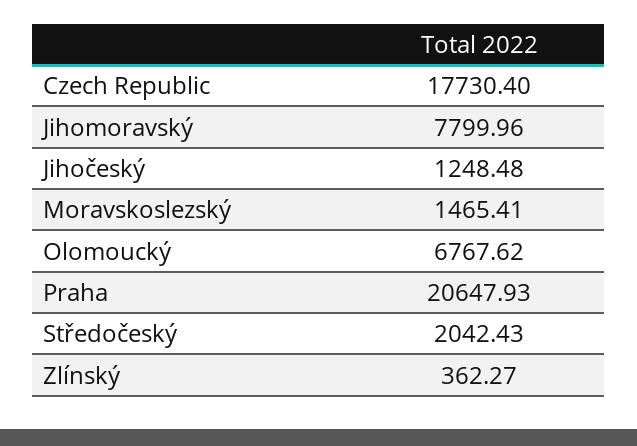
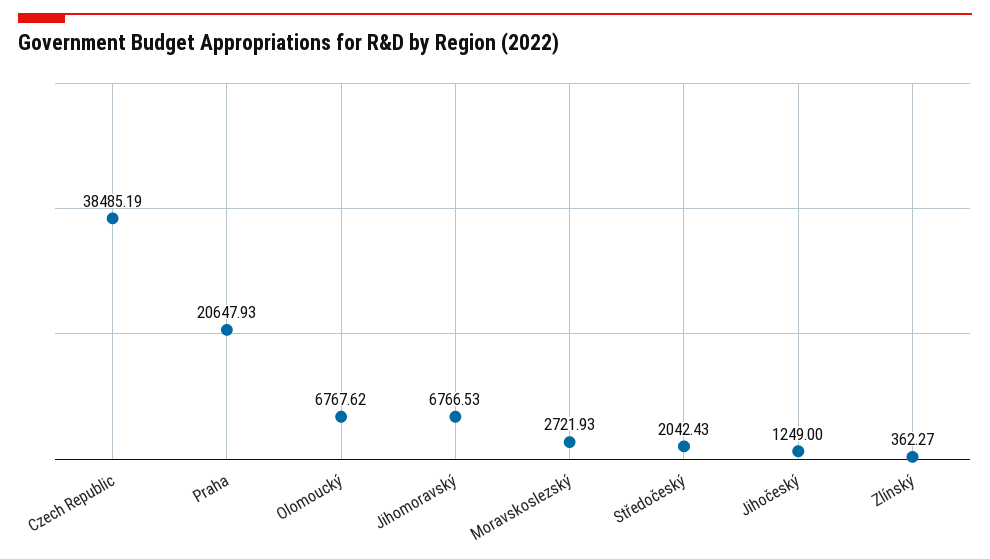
  {
-   "Czech Republic": 17730.4,
+   "Czech Republic": 38485.19,
-   "Jihomoravský": 7799.96,
+   "Jihomoravský": 6766.53,
-   "Jihočeský": 1248.48,
+   "Jihočeský": 1249,
-   "Moravskoslezský": 1465.41,
+   "Moravskoslezský": 2721.93,
    "Olomoucký": 6767.62,
    "Praha": 20647.93,
    "Středočeský": 2042.43,
    "Zlínský": 362.27
  }

